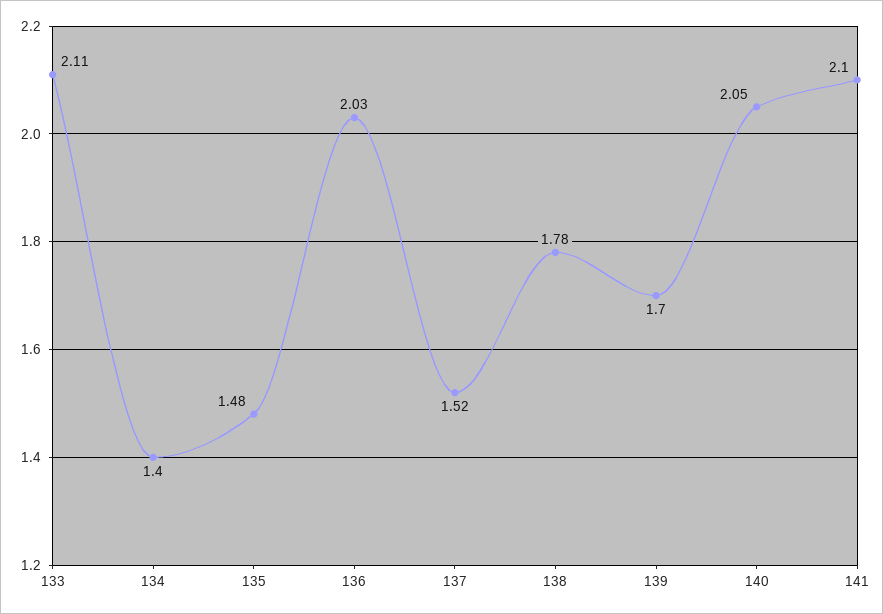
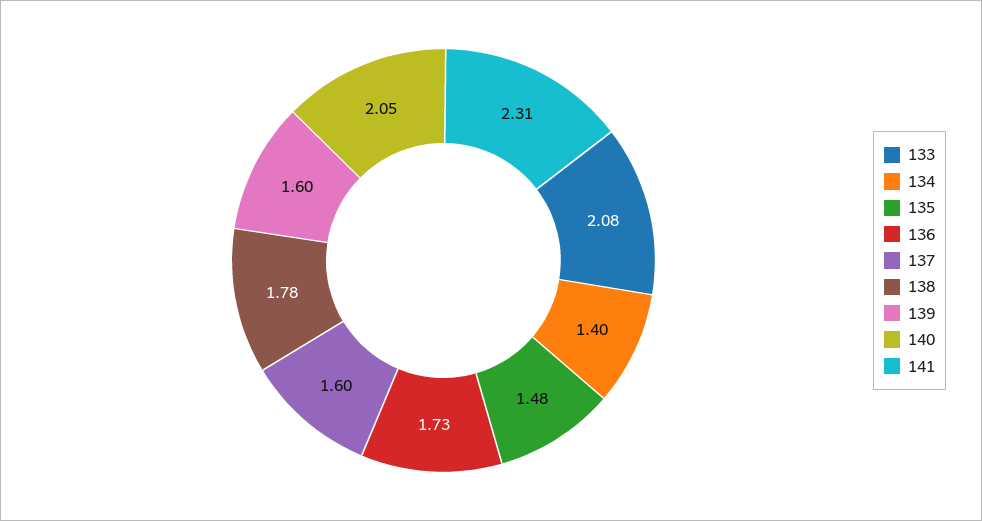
  {
-   "133": 2.11,
+   "133": 2.08,
    "134": 1.4,
    "135": 1.48,
-   "136": 2.03,
+   "136": 1.73,
-   "137": 1.52,
+   "137": 1.6,
    "138": 1.78,
-   "139": 1.7,
+   "139": 1.6,
    "140": 2.05,
-   "141": 2.1
+   "141": 2.31
  }

